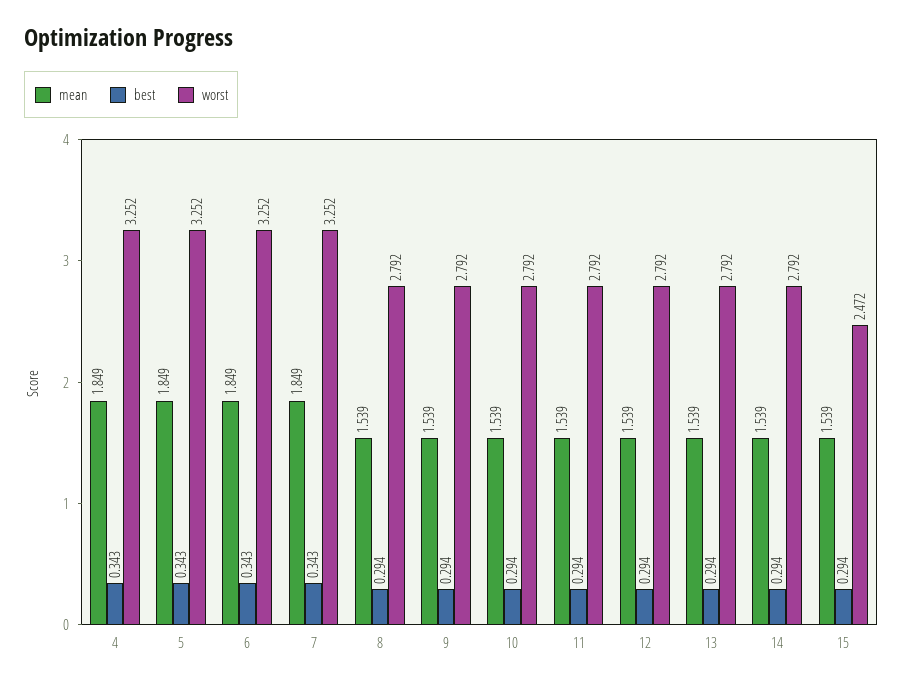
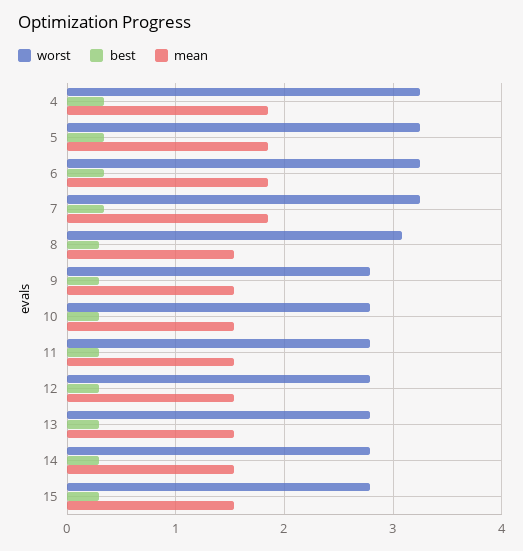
  {
    "mean": {
      "4": 1.849,
      "5": 1.849,
      "6": 1.849,
      "7": 1.849,
      "8": 1.539,
      "9": 1.539,
      "10": 1.539,
      "11": 1.539,
      "12": 1.539,
      "13": 1.539,
      "14": 1.539,
      "15": 1.539
    },
    "best": {
      "4": 0.343,
      "5": 0.343,
      "6": 0.343,
      "7": 0.343,
      "8": 0.294,
      "9": 0.294,
      "10": 0.294,
      "11": 0.294,
      "12": 0.294,
      "13": 0.294,
      "14": 0.294,
      "15": 0.294
    },
    "worst": {
      "4": 3.252,
      "5": 3.252,
      "6": 3.252,
      "7": 3.252,
-     "8": 2.792,
+     "8": 3.1,
      "9": 2.792,
      "10": 2.792,
      "11": 2.792,
      "12": 2.792,
      "13": 2.792,
      "14": 2.792,
-     "15": 2.472
+     "15": 2.8
    }
  }

